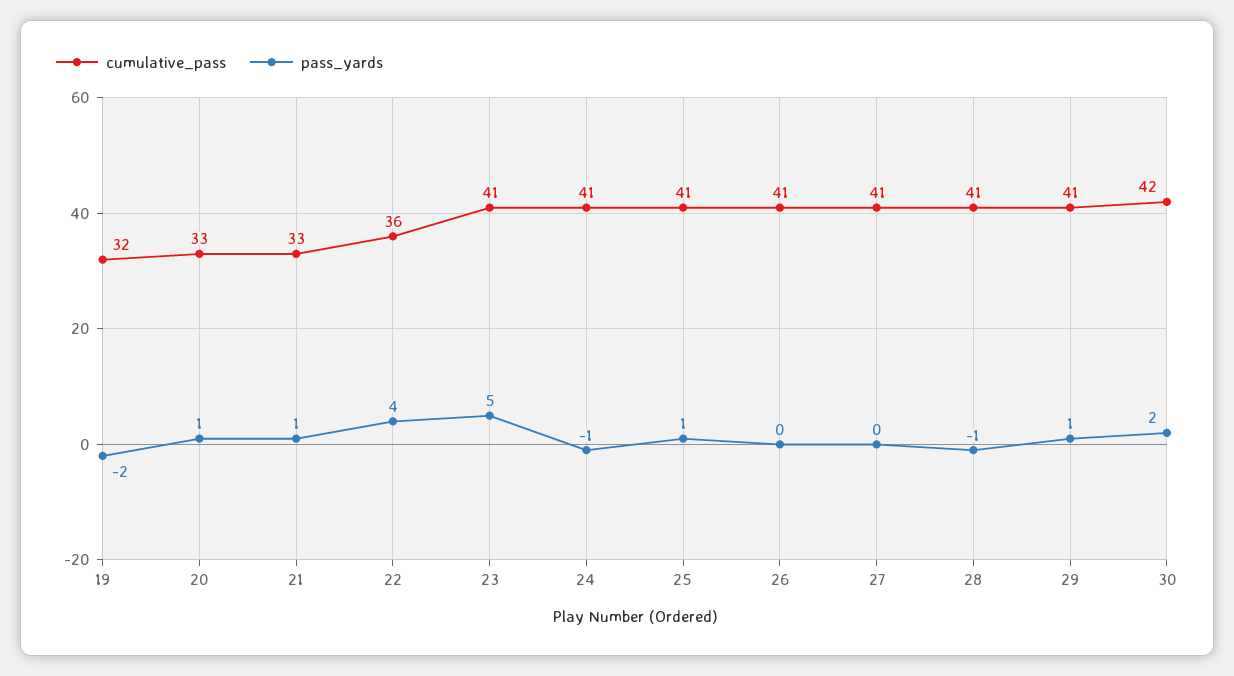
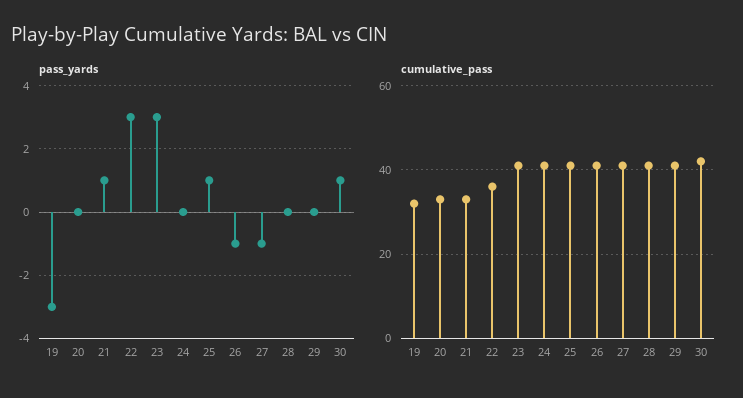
  {
    "cumulative_pass": {
      "19": 32,
      "20": 33,
      "21": 33,
      "22": 36,
      "23": 41,
      "24": 41,
      "25": 41,
      "26": 41,
      "27": 41,
      "28": 41,
      "29": 41,
      "30": 42
    },
    "pass_yards": {
-     "19": -2,
+     "19": -3,
-     "20": 1,
+     "20": 0,
      "21": 1,
-     "22": 4,
+     "22": 3,
-     "23": 5,
+     "23": 3,
-     "24": -1,
+     "24": 0,
      "25": 1,
-     "26": 0,
+     "26": -1,
-     "27": 0,
+     "27": -1,
-     "28": -1,
+     "28": 0,
-     "29": 1,
+     "29": 0,
-     "30": 2
+     "30": 1
    }
  }

